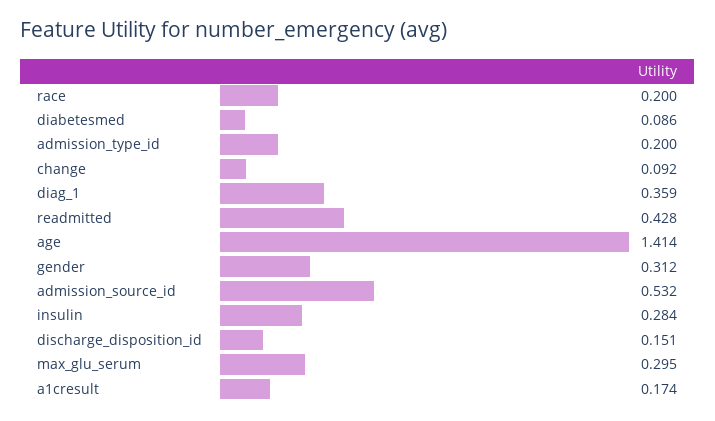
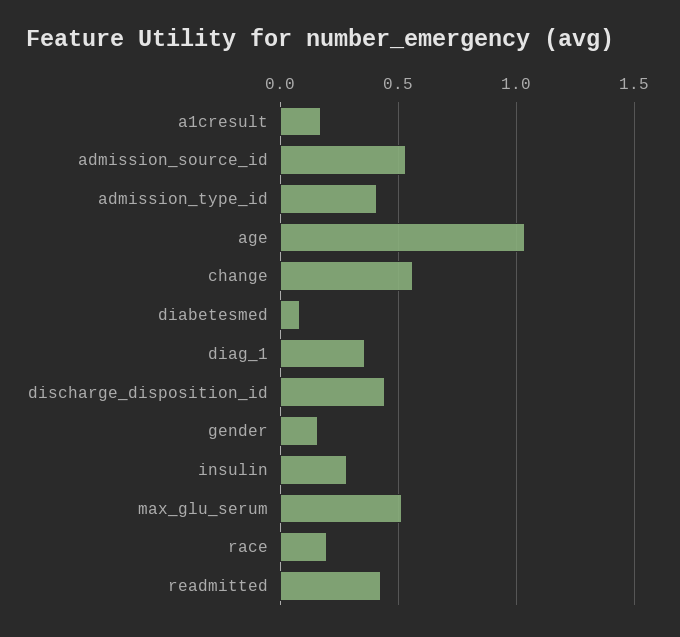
  {
    "race": 0.2,
    "diabetesmed": 0.086,
-   "admission_type_id": 0.2,
+   "admission_type_id": 0.4,
-   "change": 0.092,
+   "change": 0.55,
    "diag_1": 0.359,
    "readmitted": 0.428,
-   "age": 1.414,
+   "age": 1.05,
-   "gender": 0.312,
+   "gender": 0.15,
    "admission_source_id": 0.532,
    "insulin": 0.284,
-   "discharge_disposition_id": 0.151,
+   "discharge_disposition_id": 0.45,
-   "max_glu_serum": 0.295,
+   "max_glu_serum": 0.5,
    "a1cresult": 0.174
  }

